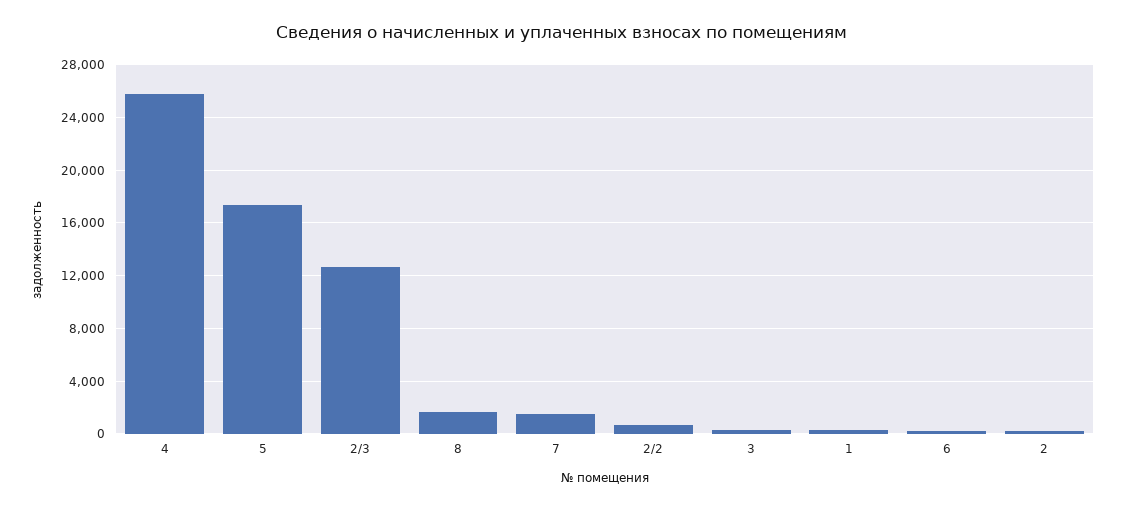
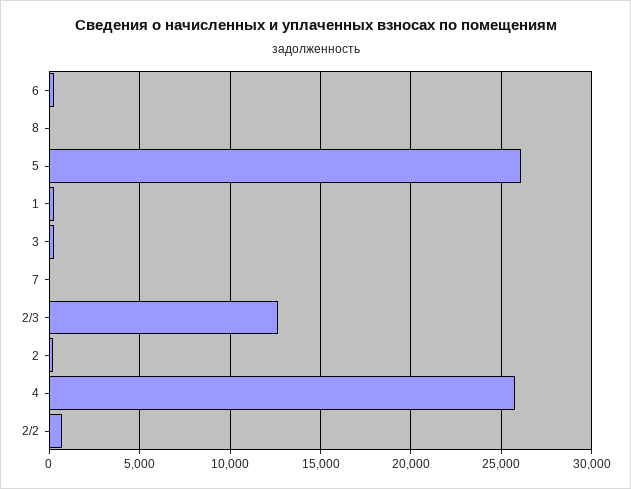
  {
    "4": 26000,
-   "5": 17500,
+   "5": 26000,
    "2/3": 12500,
-   "8": 1500,
+   "8": 0,
-   "7": 1500,
+   "7": 0,
    "2/2": 500,
    "3": 500,
    "1": 500,
    "6": 0,
    "2": 0
  }

